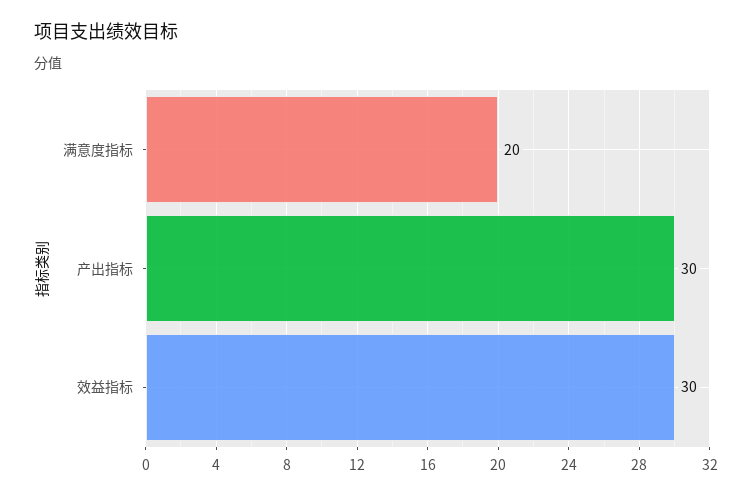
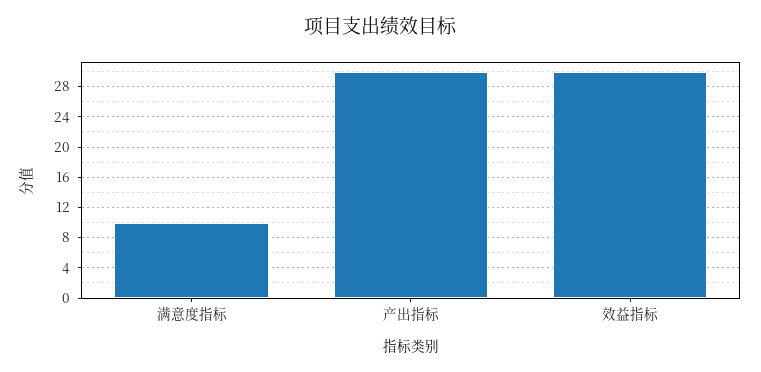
  {
-   "满意度指标": 20,
+   "满意度指标": 10,
    "产出指标": 30,
    "效益指标": 30
  }

